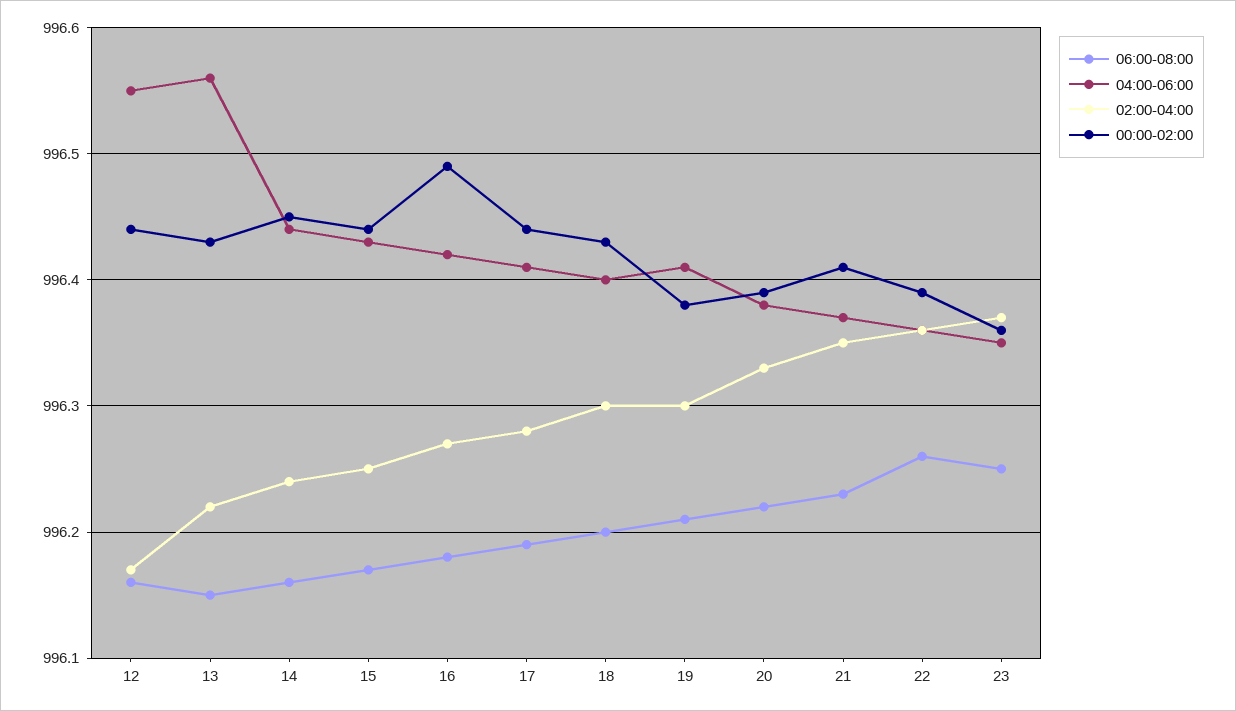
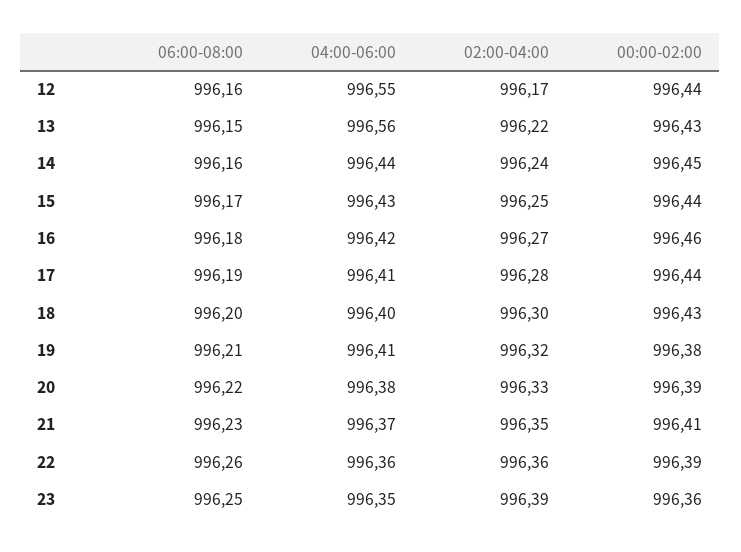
  {
    "06:00-08:00": {
      "12": 996.16,
      "13": 996.15,
      "14": 996.16,
      "15": 996.17,
      "16": 996.18,
      "17": 996.19,
      "18": 996.2,
      "19": 996.21,
      "20": 996.22,
      "21": 996.23,
      "22": 996.26,
      "23": 996.25
    },
    "04:00-06:00": {
      "12": 996.55,
      "13": 996.56,
      "14": 996.44,
      "15": 996.43,
      "16": 996.42,
      "17": 996.41,
      "18": 996.4,
      "19": 996.41,
      "20": 996.38,
      "21": 996.37,
      "22": 996.36,
      "23": 996.35
    },
    "02:00-04:00": {
      "12": 996.17,
      "13": 996.22,
      "14": 996.24,
      "15": 996.25,
      "16": 996.27,
      "17": 996.28,
      "18": 996.3,
-     "19": 996.3,
+     "19": 996.32,
      "20": 996.33,
      "21": 996.35,
      "22": 996.36,
-     "23": 996.37
+     "23": 996.39
    },
    "00:00-02:00": {
      "12": 996.44,
      "13": 996.43,
      "14": 996.45,
      "15": 996.44,
-     "16": 996.49,
+     "16": 996.46,
      "17": 996.44,
      "18": 996.43,
      "19": 996.38,
      "20": 996.39,
      "21": 996.41,
      "22": 996.39,
      "23": 996.36
    }
  }

